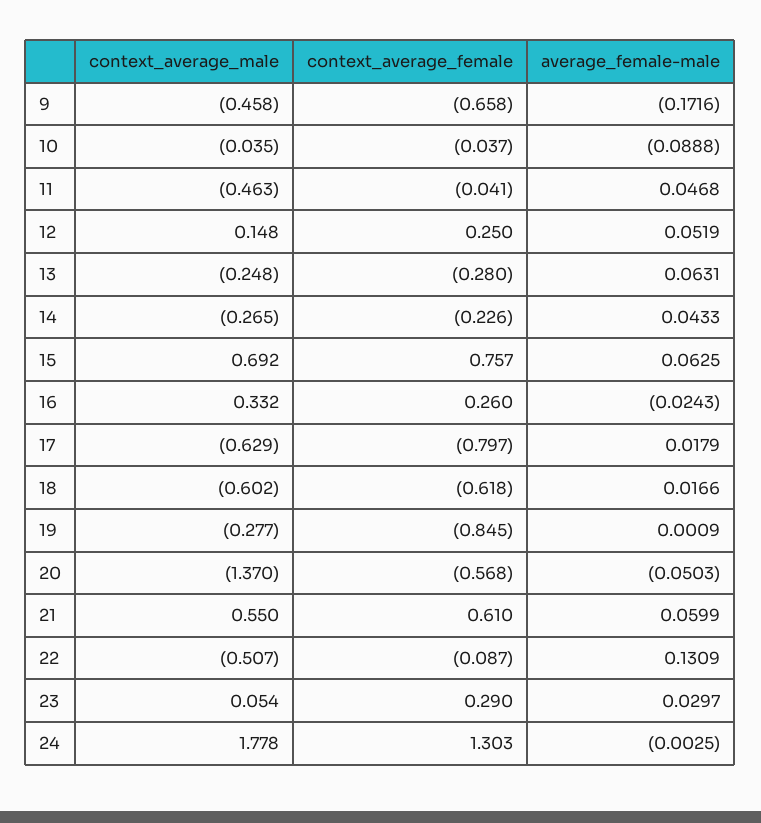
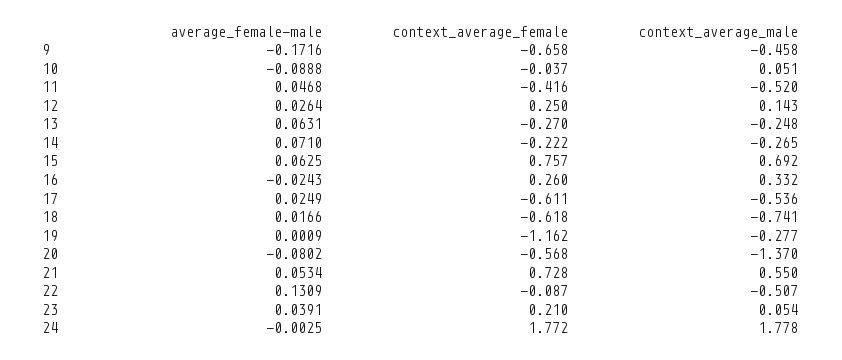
  {
    "context_average_male": {
      "9": -0.458,
-     "10": -0.035,
+     "10": 0.051,
-     "11": -0.463,
+     "11": -0.52,
-     "12": 0.148,
+     "12": 0.143,
      "13": -0.248,
      "14": -0.265,
      "15": 0.692,
      "16": 0.332,
-     "17": -0.629,
+     "17": -0.536,
-     "18": -0.602,
+     "18": -0.741,
      "19": -0.277,
      "20": -1.37,
      "21": 0.55,
      "22": -0.507,
      "23": 0.054,
      "24": 1.778
    },
    "context_average_female": {
      "9": -0.658,
      "10": -0.037,
-     "11": -0.041,
+     "11": -0.416,
      "12": 0.25,
-     "13": -0.28,
+     "13": -0.27,
-     "14": -0.226,
+     "14": -0.222,
      "15": 0.757,
      "16": 0.26,
-     "17": -0.797,
+     "17": -0.611,
      "18": -0.618,
-     "19": -0.845,
+     "19": -1.162,
      "20": -0.568,
-     "21": 0.61,
+     "21": 0.728,
      "22": -0.087,
-     "23": 0.29,
+     "23": 0.21,
-     "24": 1.303
+     "24": 1.772
    },
    "average_female-male": {
      "9": -0.1716,
      "10": -0.0888,
      "11": 0.0468,
-     "12": 0.0519,
+     "12": 0.0264,
      "13": 0.0631,
-     "14": 0.0433,
+     "14": 0.071,
      "15": 0.0625,
      "16": -0.0243,
-     "17": 0.0179,
+     "17": 0.0249,
      "18": 0.0166,
      "19": 0.0009,
-     "20": -0.0503,
+     "20": -0.0802,
-     "21": 0.0599,
+     "21": 0.0534,
      "22": 0.1309,
-     "23": 0.0297,
+     "23": 0.0391,
      "24": -0.0025
    }
  }

